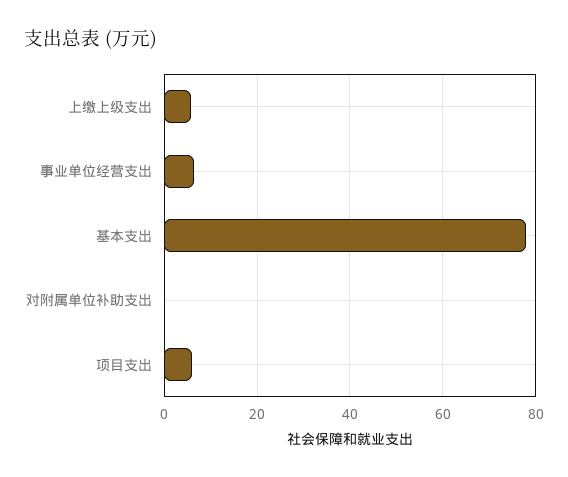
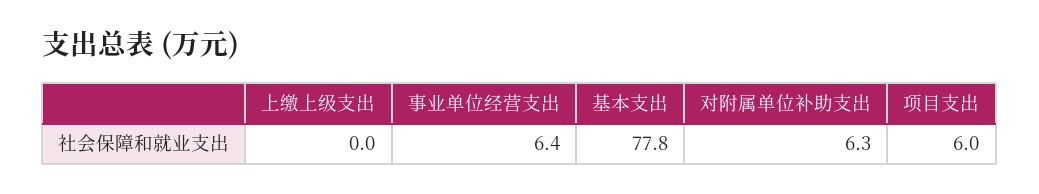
  {
-   "上缴上级支出": 6,
+   "上缴上级支出": 0,
    "事业单位经营支出": 6.4,
    "基本支出": 77.8,
-   "对附属单位补助支出": 0,
+   "对附属单位补助支出": 6.3,
    "项目支出": 6
  }

